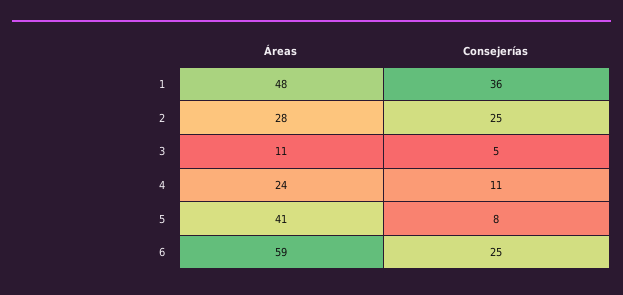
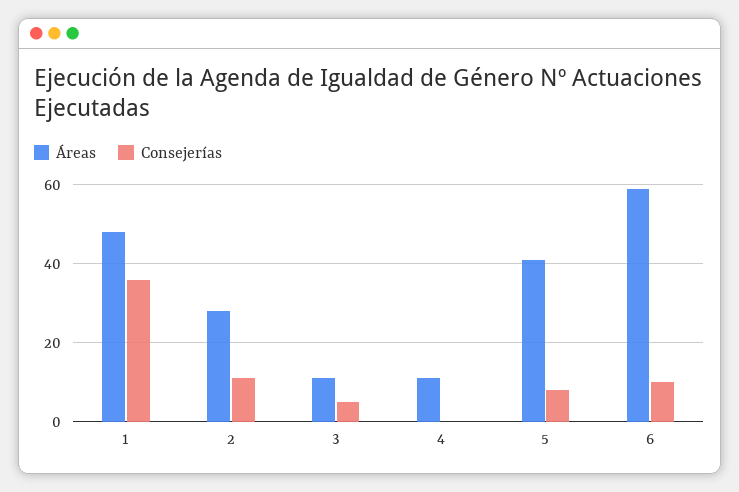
  {
    "Áreas": {
      "1": 48,
      "2": 28,
      "3": 11,
-     "4": 24,
+     "4": 10,
      "5": 41,
      "6": 59
    },
    "Consejerías": {
      "1": 36,
-     "2": 25,
+     "2": 10,
      "3": 5,
-     "4": 11,
+     "4": 0,
      "5": 8,
-     "6": 25
+     "6": 10
    }
  }

